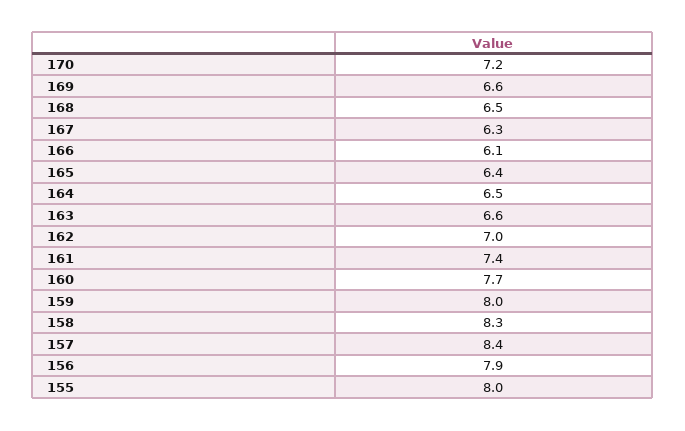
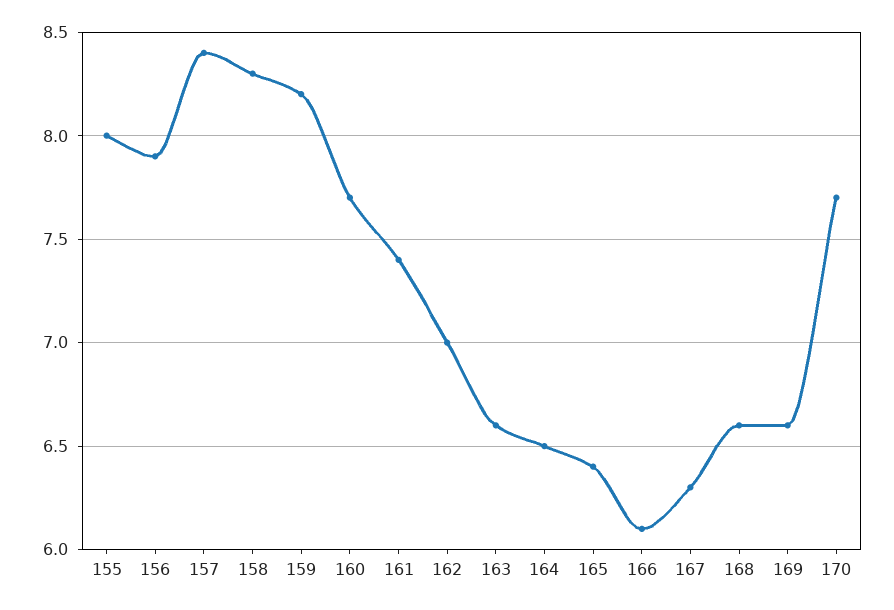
  {
-   "170": 7.2,
+   "170": 7.7,
    "169": 6.6,
-   "168": 6.5,
+   "168": 6.6,
    "167": 6.3,
    "166": 6.1,
    "165": 6.4,
    "164": 6.5,
    "163": 6.6,
    "162": 7,
    "161": 7.4,
    "160": 7.7,
-   "159": 8,
+   "159": 8.2,
    "158": 8.3,
    "157": 8.4,
    "156": 7.9,
    "155": 8
  }

